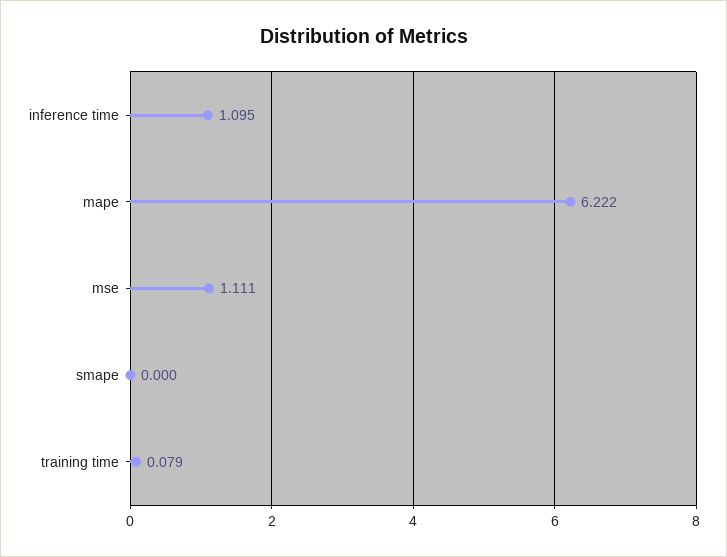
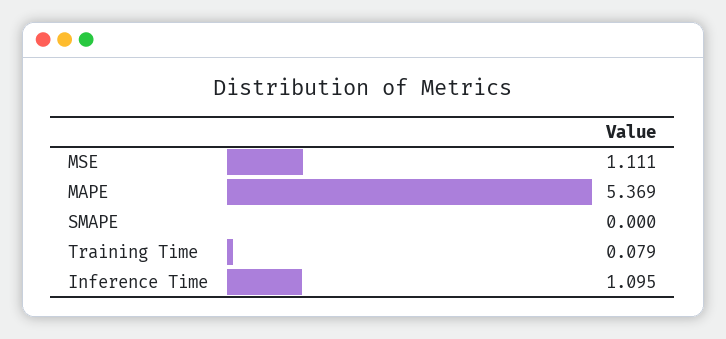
  {
    "inference time": 1.095,
-   "mape": 6.222,
+   "mape": 5.369,
    "mse": 1.111,
    "smape": 0,
    "training time": 0.079
  }

